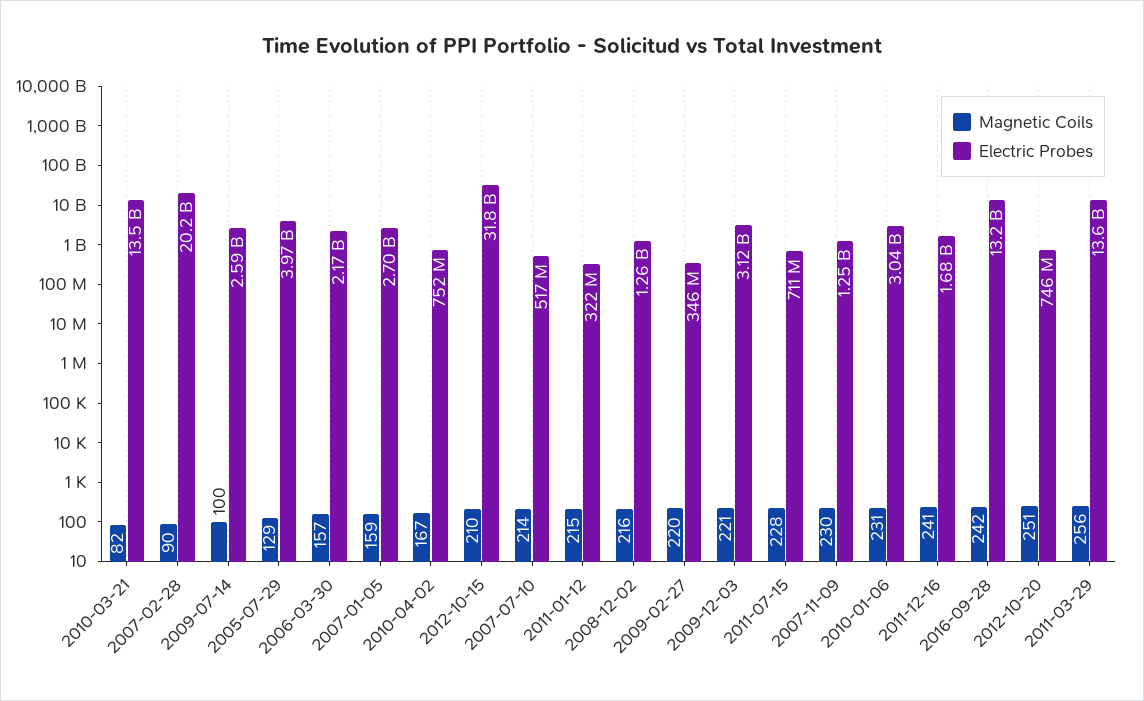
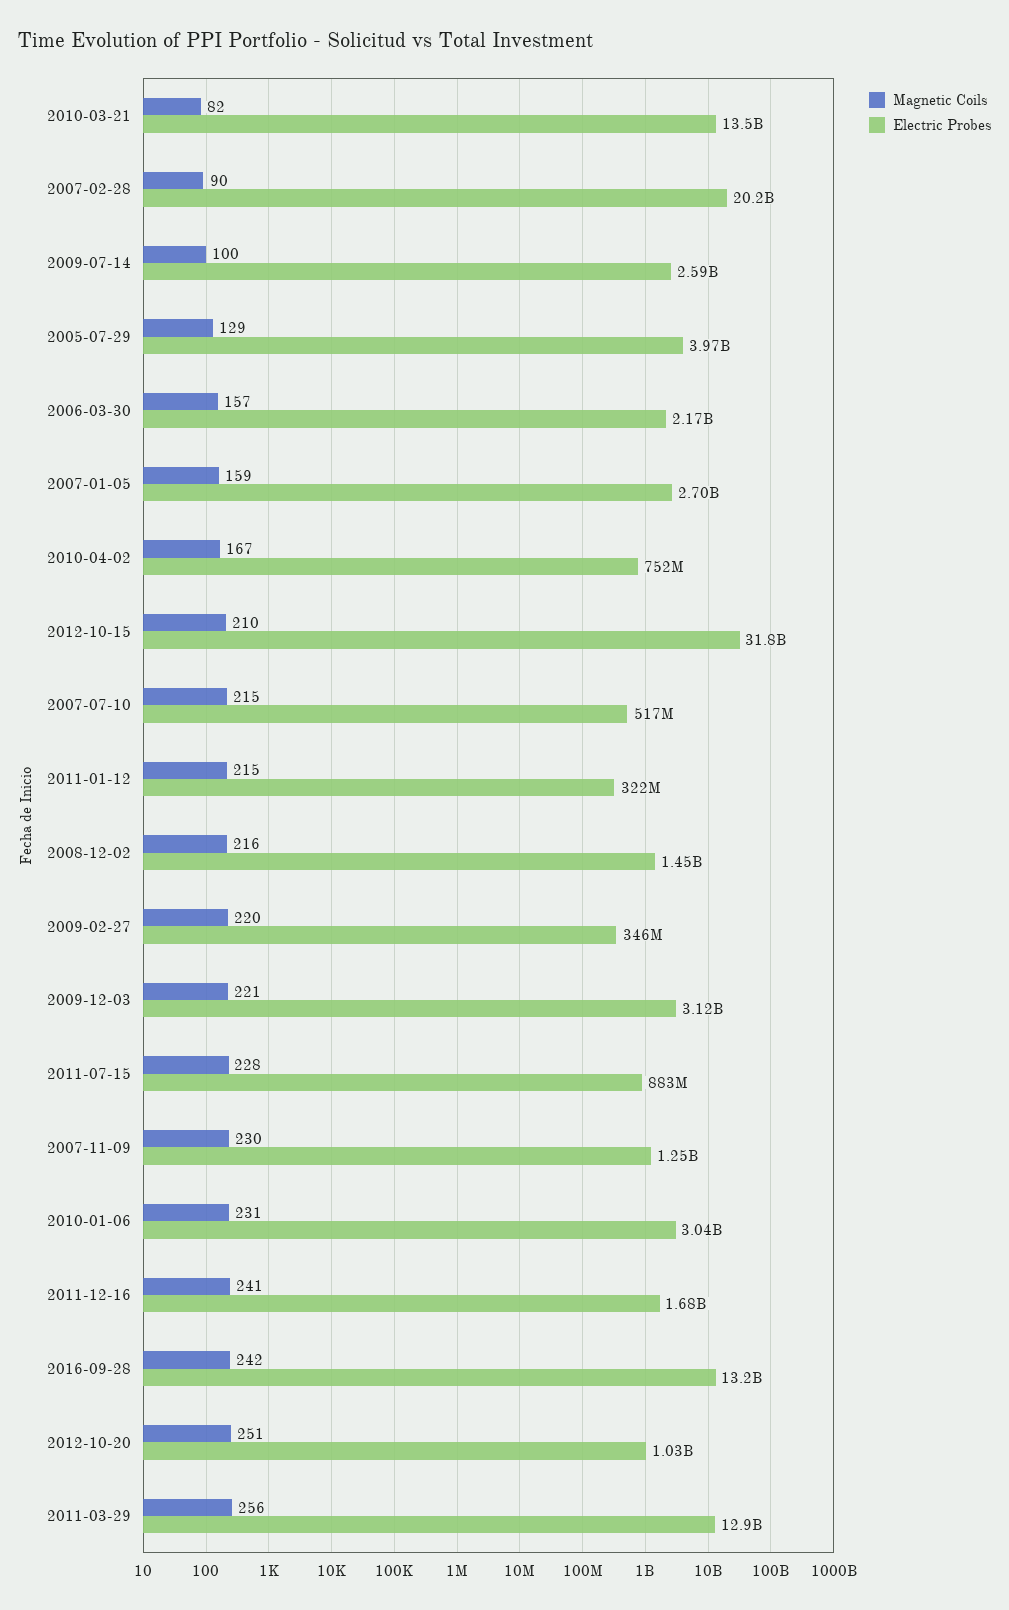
  {
    "Magnetic Coils": {
      "2010-03-21": 82,
      "2007-02-28": 90,
      "2009-07-14": 100,
      "2005-07-29": 129,
      "2006-03-30": 157,
      "2007-01-05": 159,
      "2010-04-02": 167,
      "2012-10-15": 210,
-     "2007-07-10": 214,
+     "2007-07-10": 215,
      "2011-01-12": 215,
      "2008-12-02": 216,
      "2009-02-27": 220,
      "2009-12-03": 221,
      "2011-07-15": 228,
      "2007-11-09": 230,
      "2010-01-06": 231,
      "2011-12-16": 241,
      "2016-09-28": 242,
      "2012-10-20": 251,
      "2011-03-29": 256
    },
    "Electric Probes": {
      "2010-03-21": 13500000000,
      "2007-02-28": 20200000000,
      "2009-07-14": 2590000000,
      "2005-07-29": 3970000000,
      "2006-03-30": 2170000000,
      "2007-01-05": 2700000000,
      "2010-04-02": 752000000,
      "2012-10-15": 31800000000,
      "2007-07-10": 517000000,
      "2011-01-12": 322000000,
-     "2008-12-02": 1260000000,
+     "2008-12-02": 1450000000,
      "2009-02-27": 346000000,
      "2009-12-03": 3120000000,
-     "2011-07-15": 711000000,
+     "2011-07-15": 883000000,
      "2007-11-09": 1250000000,
      "2010-01-06": 3040000000,
      "2011-12-16": 1680000000,
      "2016-09-28": 13200000000,
-     "2012-10-20": 746000000,
+     "2012-10-20": 1030000000,
-     "2011-03-29": 13600000000
+     "2011-03-29": 12900000000
    }
  }

